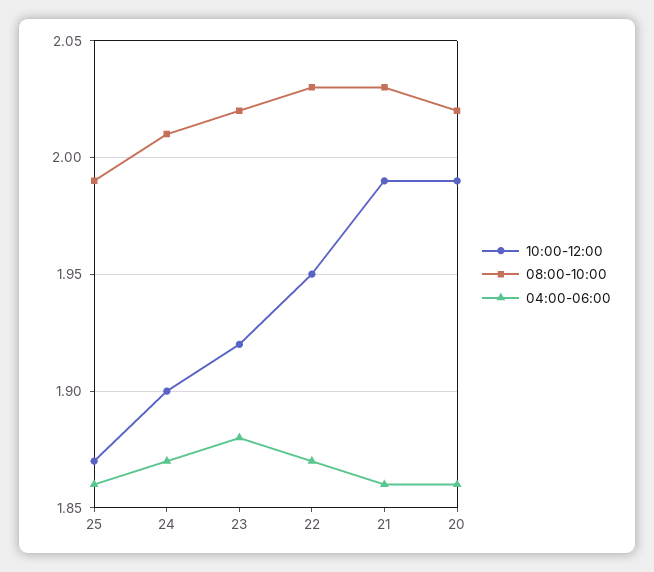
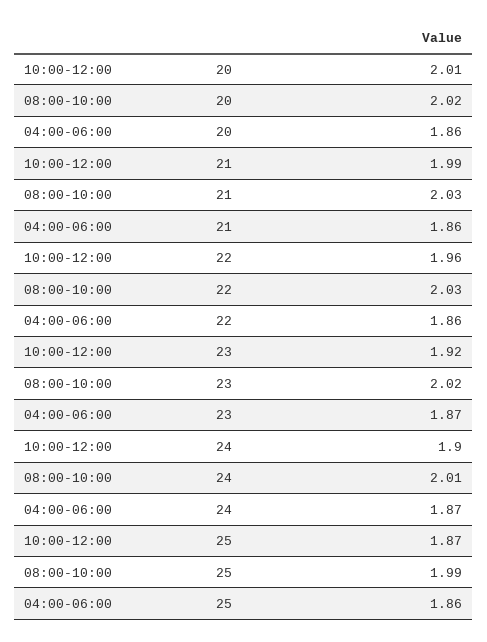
  {
    "10:00-12:00": {
      "25": 1.87,
      "24": 1.9,
      "23": 1.92,
-     "22": 1.95,
+     "22": 1.96,
      "21": 1.99,
-     "20": 1.99
+     "20": 2.01
    },
    "08:00-10:00": {
      "25": 1.99,
      "24": 2.01,
      "23": 2.02,
      "22": 2.03,
      "21": 2.03,
      "20": 2.02
    },
    "04:00-06:00": {
      "25": 1.86,
      "24": 1.87,
-     "23": 1.88,
+     "23": 1.87,
-     "22": 1.87,
+     "22": 1.86,
      "21": 1.86,
      "20": 1.86
    }
  }

